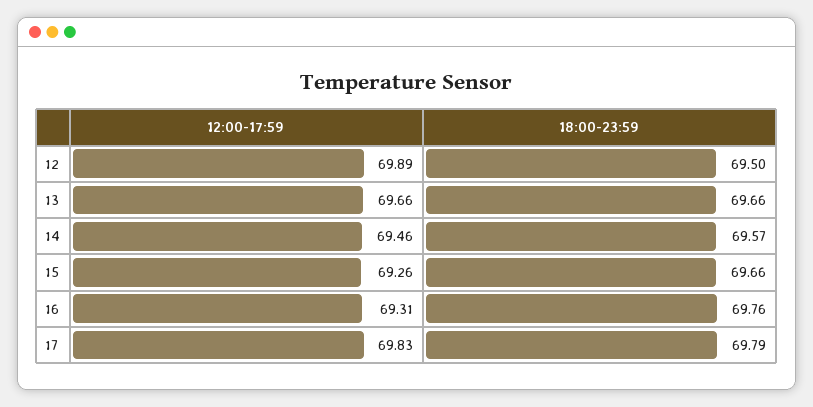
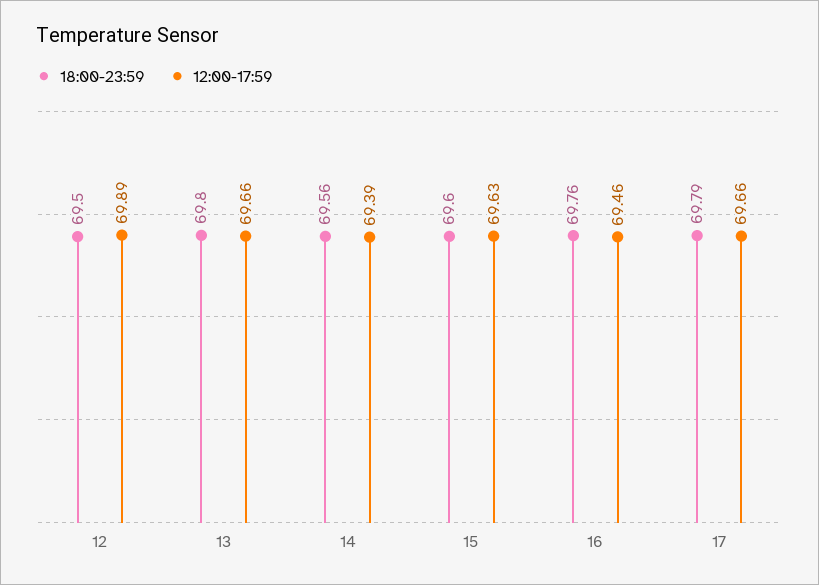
  {
    "12:00-17:59": {
      "12": 69.89,
      "13": 69.66,
-     "14": 69.46,
+     "14": 69.39,
-     "15": 69.26,
+     "15": 69.63,
-     "16": 69.31,
+     "16": 69.46,
-     "17": 69.83
+     "17": 69.66
    },
    "18:00-23:59": {
      "12": 69.5,
-     "13": 69.66,
+     "13": 69.8,
-     "14": 69.57,
+     "14": 69.56,
-     "15": 69.66,
+     "15": 69.6,
      "16": 69.76,
      "17": 69.79
    }
  }

